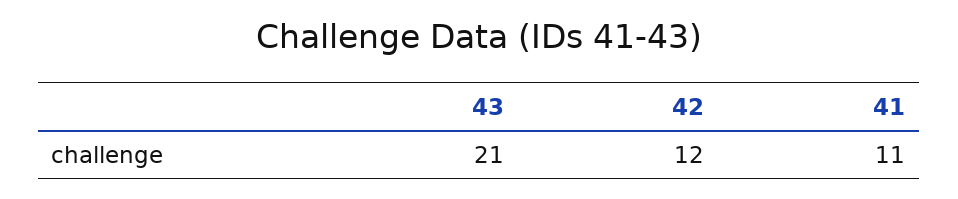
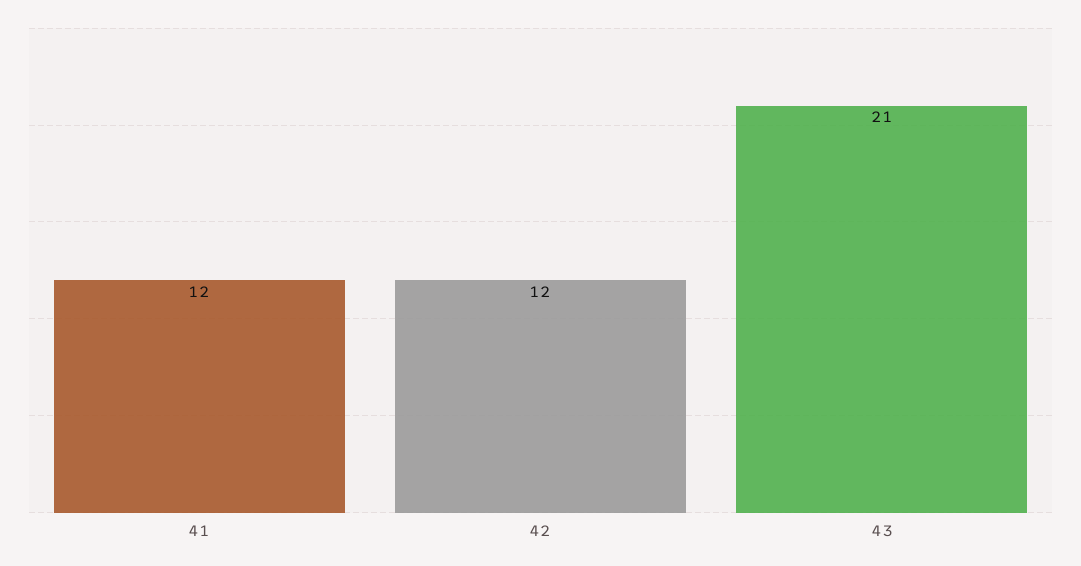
  {
    "43": 21,
    "42": 12,
-   "41": 11
+   "41": 12
  }

